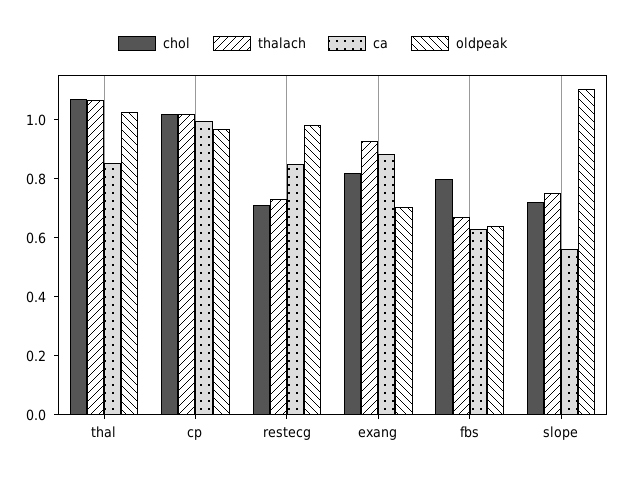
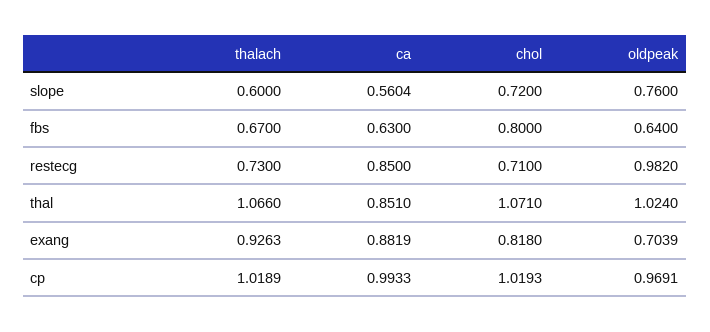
  {
    "chol": {
      "thal": 1.071,
      "cp": 1.0193,
      "restecg": 0.71,
      "exang": 0.818,
      "fbs": 0.8,
      "slope": 0.72
    },
    "thalach": {
      "thal": 1.066,
      "cp": 1.0189,
      "restecg": 0.73,
      "exang": 0.9263,
      "fbs": 0.67,
-     "slope": 0.75
+     "slope": 0.6
    },
    "ca": {
      "thal": 0.851,
      "cp": 0.9933,
      "restecg": 0.85,
      "exang": 0.8819,
      "fbs": 0.63,
      "slope": 0.5604
    },
    "oldpeak": {
      "thal": 1.024,
      "cp": 0.9691,
      "restecg": 0.982,
      "exang": 0.7039,
      "fbs": 0.64,
-     "slope": 1.1
+     "slope": 0.76
    }
  }

